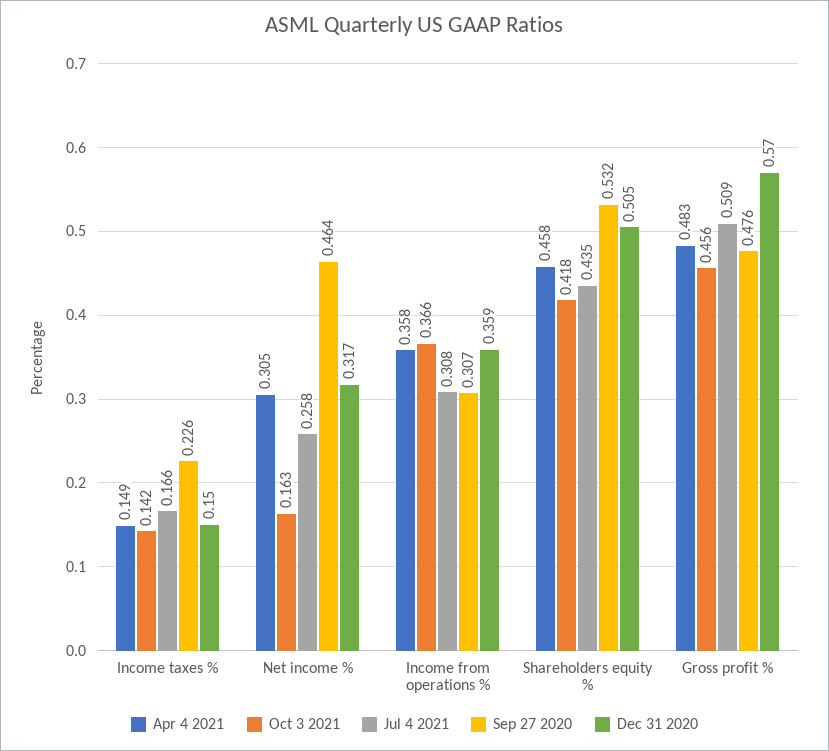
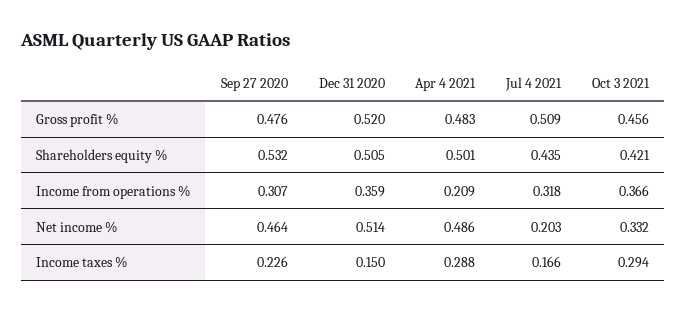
  {
    "Apr 4 2021": {
-     "Income taxes %": 0.149,
+     "Income taxes %": 0.288,
-     "Net income %": 0.305,
+     "Net income %": 0.486,
-     "Income from operations %": 0.358,
+     "Income from operations %": 0.209,
-     "Shareholders equity %": 0.458,
+     "Shareholders equity %": 0.501,
      "Gross profit %": 0.483
    },
    "Oct 3 2021": {
-     "Income taxes %": 0.142,
+     "Income taxes %": 0.294,
-     "Net income %": 0.163,
+     "Net income %": 0.332,
      "Income from operations %": 0.366,
-     "Shareholders equity %": 0.418,
+     "Shareholders equity %": 0.421,
      "Gross profit %": 0.456
    },
    "Jul 4 2021": {
      "Income taxes %": 0.166,
-     "Net income %": 0.258,
+     "Net income %": 0.203,
-     "Income from operations %": 0.308,
+     "Income from operations %": 0.318,
      "Shareholders equity %": 0.435,
      "Gross profit %": 0.509
    },
    "Sep 27 2020": {
      "Income taxes %": 0.226,
      "Net income %": 0.464,
      "Income from operations %": 0.307,
      "Shareholders equity %": 0.532,
      "Gross profit %": 0.476
    },
    "Dec 31 2020": {
      "Income taxes %": 0.15,
-     "Net income %": 0.317,
+     "Net income %": 0.514,
      "Income from operations %": 0.359,
      "Shareholders equity %": 0.505,
-     "Gross profit %": 0.57
+     "Gross profit %": 0.52
    }
  }

